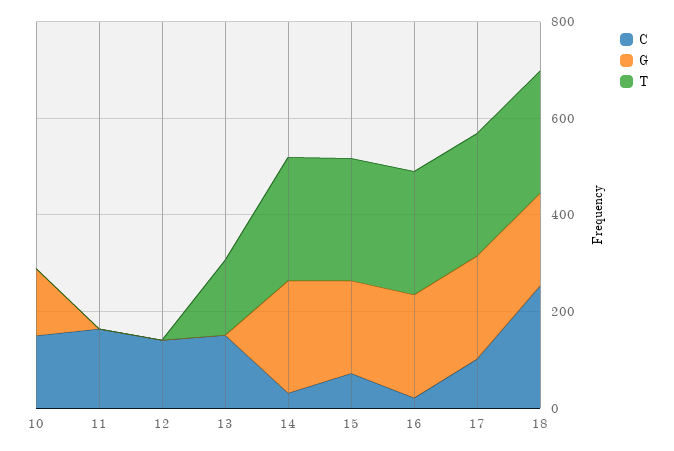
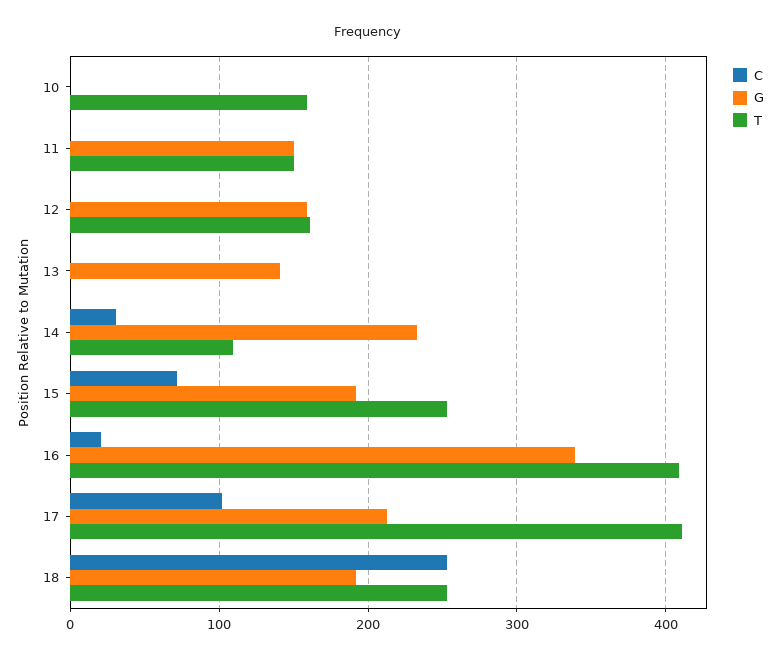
  {
    "C": {
-     "10": 150,
+     "10": 0,
-     "11": 150,
+     "11": 0,
-     "12": 150,
+     "12": 0,
-     "13": 150,
+     "13": 0,
      "14": 30,
      "15": 70,
      "16": 20,
      "17": 100,
      "18": 250
    },
    "G": {
-     "10": 150,
+     "10": 0,
-     "11": 0,
+     "11": 150,
-     "12": 0,
+     "12": 160,
-     "13": 0,
+     "13": 140,
      "14": 230,
      "15": 190,
-     "16": 200,
+     "16": 340,
      "17": 210,
      "18": 190
    },
    "T": {
-     "10": 0,
+     "10": 160,
-     "11": 0,
+     "11": 150,
-     "12": 0,
+     "12": 160,
-     "13": 150,
+     "13": 0,
-     "14": 250,
+     "14": 110,
      "15": 250,
-     "16": 250,
+     "16": 410,
-     "17": 250,
+     "17": 410,
      "18": 250
    }
  }

